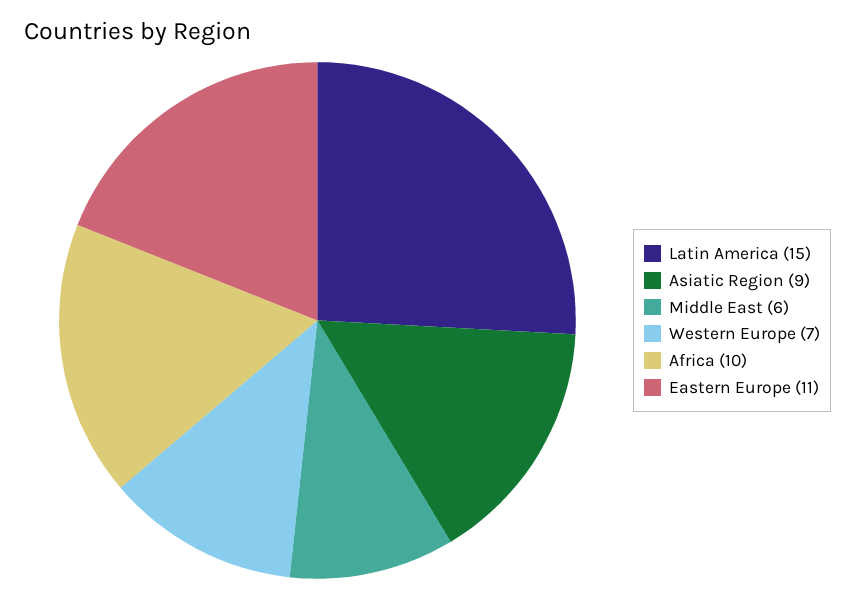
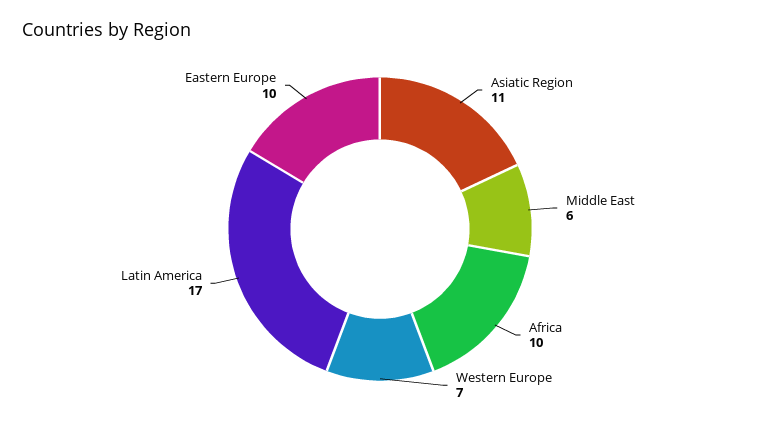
  {
-   "Latin America": 15,
+   "Latin America": 17,
-   "Asiatic Region": 9,
+   "Asiatic Region": 11,
    "Middle East": 6,
    "Western Europe": 7,
    "Africa": 10,
-   "Eastern Europe": 11
+   "Eastern Europe": 10
  }

